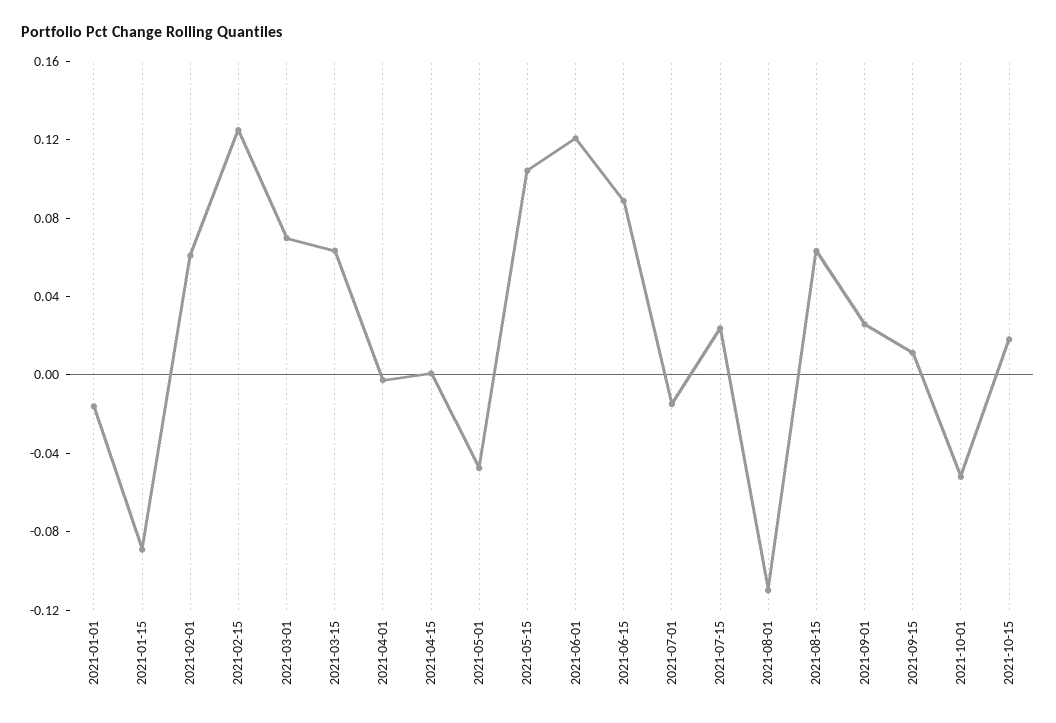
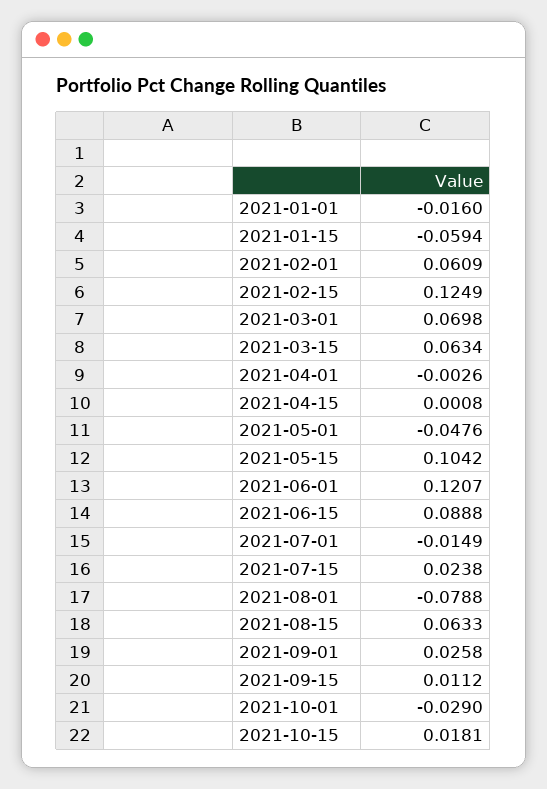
  {
    "2021-01-01": -0.016,
-   "2021-01-15": -0.09,
+   "2021-01-15": -0.0594,
    "2021-02-01": 0.0609,
    "2021-02-15": 0.1249,
    "2021-03-01": 0.0698,
    "2021-03-15": 0.0634,
    "2021-04-01": -0.0026,
    "2021-04-15": 0.0008,
    "2021-05-01": -0.0476,
    "2021-05-15": 0.1042,
    "2021-06-01": 0.1207,
    "2021-06-15": 0.0888,
    "2021-07-01": -0.0149,
    "2021-07-15": 0.0238,
-   "2021-08-01": -0.11,
+   "2021-08-01": -0.0788,
    "2021-08-15": 0.0633,
    "2021-09-01": 0.0258,
    "2021-09-15": 0.0112,
-   "2021-10-01": -0.05,
+   "2021-10-01": -0.029,
    "2021-10-15": 0.0181
  }

